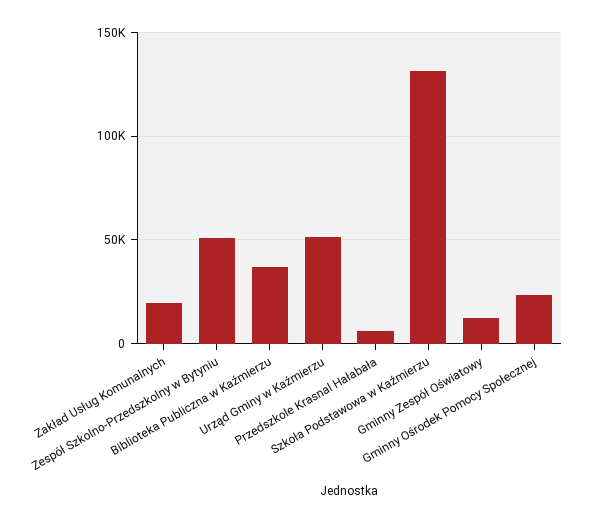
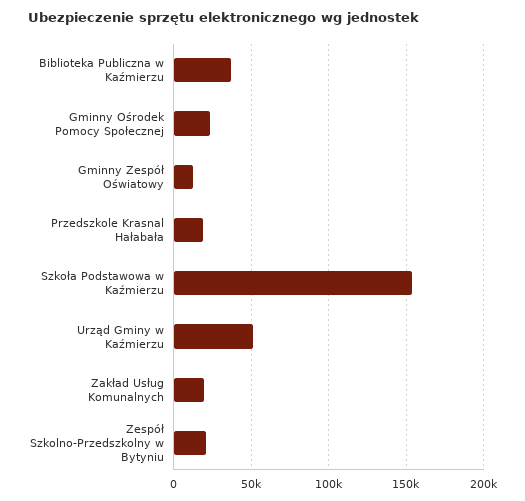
  {
    "Zakład Usług Komunalnych": 20000,
-   "Zespół Szkolno-Przedszkolny w Bytyniu": 50000,
+   "Zespół Szkolno-Przedszkolny w Bytyniu": 20000,
    "Biblioteka Publiczna w Kaźmierzu": 35000,
    "Urząd Gminy w Kaźmierzu": 50000,
-   "Przedszkole Krasnal Hałabała": 5000,
+   "Przedszkole Krasnal Hałabała": 20000,
-   "Szkoła Podstawowa w Kaźmierzu": 130000,
+   "Szkoła Podstawowa w Kaźmierzu": 155000,
    "Gminny Zespół Oświatowy": 10000,
    "Gminny Ośrodek Pomocy Społecznej": 25000
  }

